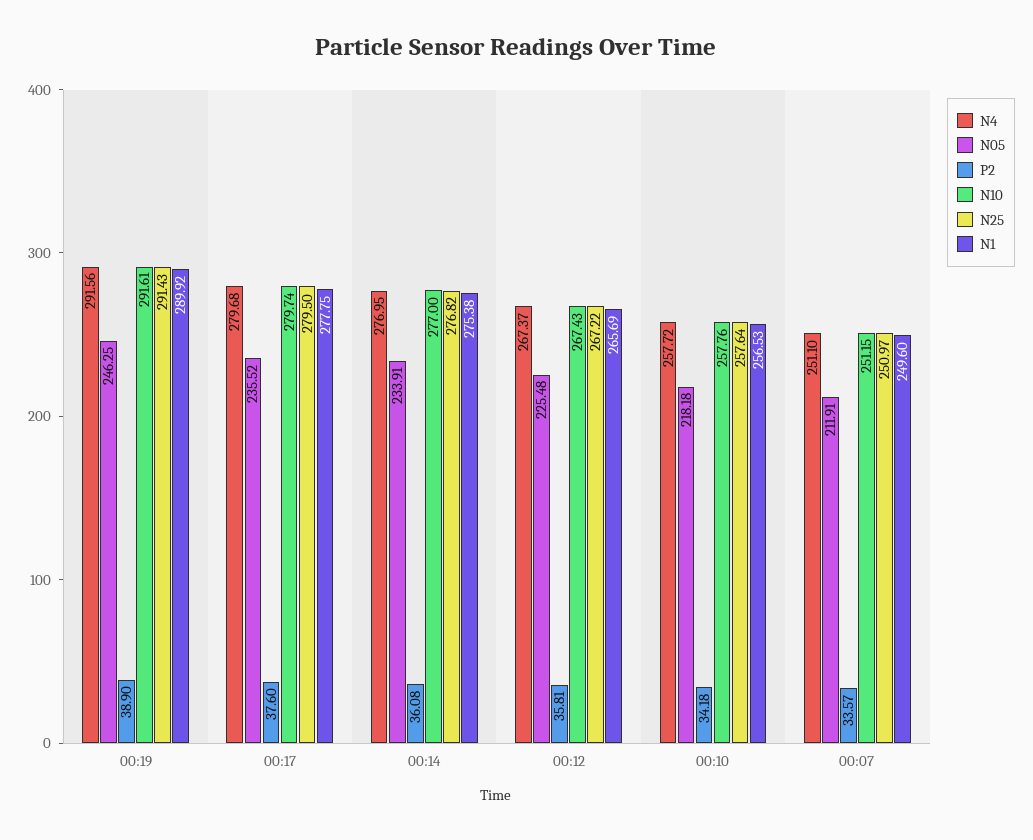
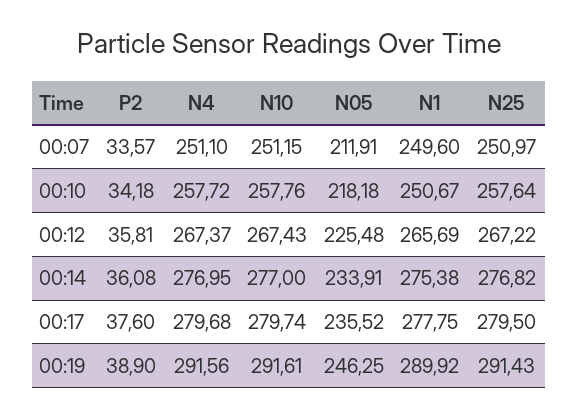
  {
    "N4": {
      "00:19": 291.56,
      "00:17": 279.68,
      "00:14": 276.95,
      "00:12": 267.37,
      "00:10": 257.72,
      "00:07": 251.1
    },
    "N05": {
      "00:19": 246.25,
      "00:17": 235.52,
      "00:14": 233.91,
      "00:12": 225.48,
      "00:10": 218.18,
      "00:07": 211.91
    },
    "P2": {
      "00:19": 38.9,
      "00:17": 37.6,
      "00:14": 36.08,
      "00:12": 35.81,
      "00:10": 34.18,
      "00:07": 33.57
    },
    "N10": {
      "00:19": 291.61,
      "00:17": 279.74,
      "00:14": 277,
      "00:12": 267.43,
      "00:10": 257.76,
      "00:07": 251.15
    },
    "N25": {
      "00:19": 291.43,
      "00:17": 279.5,
      "00:14": 276.82,
      "00:12": 267.22,
      "00:10": 257.64,
      "00:07": 250.97
    },
    "N1": {
      "00:19": 289.92,
      "00:17": 277.75,
      "00:14": 275.38,
      "00:12": 265.69,
-     "00:10": 256.53,
+     "00:10": 250.67,
      "00:07": 249.6
    }
  }

